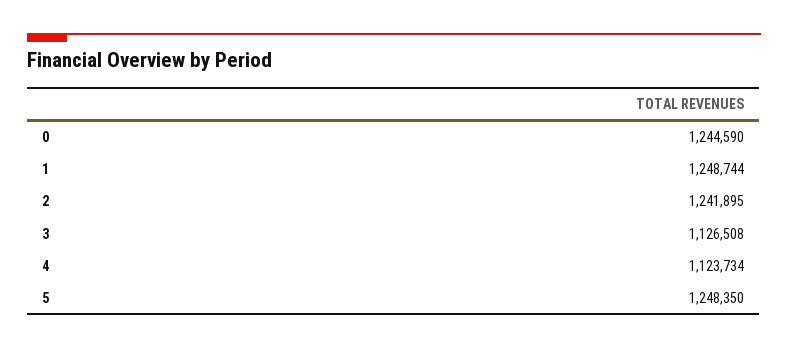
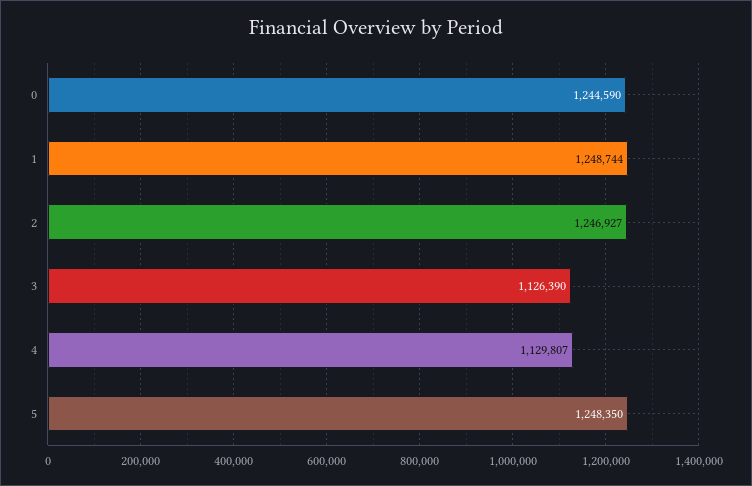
  {
    "0": 1244590,
    "1": 1248744,
-   "2": 1241895,
+   "2": 1246927,
-   "3": 1126508,
+   "3": 1126390,
-   "4": 1123734,
+   "4": 1129807,
    "5": 1248350
  }

